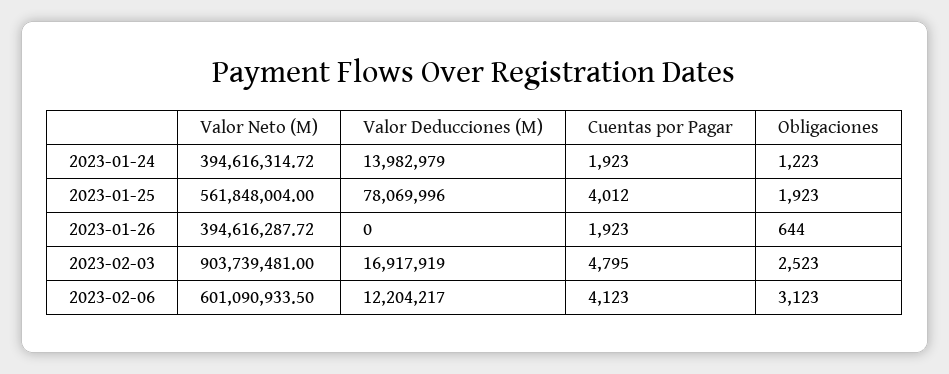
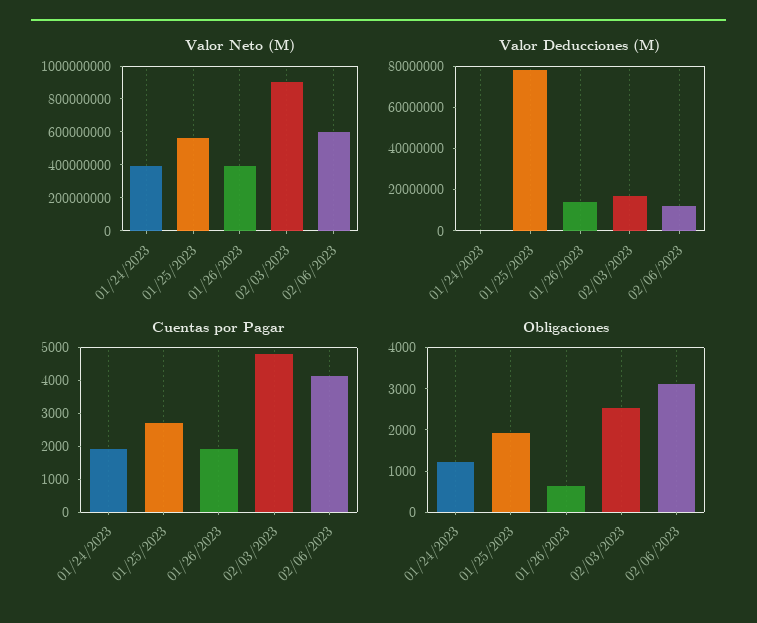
  {
    "Valor Neto (M)": {
      "2023-01-24": 394616314.72,
      "2023-01-25": 561848004,
      "2023-01-26": 394616287.72,
      "2023-02-03": 903739481,
      "2023-02-06": 601090933.5
    },
    "Valor Deducciones (M)": {
-     "2023-01-24": 13982979,
+     "2023-01-24": 0,
      "2023-01-25": 78069996,
-     "2023-01-26": 0,
+     "2023-01-26": 15000000,
      "2023-02-03": 16917919,
      "2023-02-06": 12204217
    },
    "Cuentas por Pagar": {
      "2023-01-24": 1923,
-     "2023-01-25": 4012,
+     "2023-01-25": 2750,
      "2023-01-26": 1923,
      "2023-02-03": 4795,
      "2023-02-06": 4123
    },
    "Obligaciones": {
      "2023-01-24": 1223,
      "2023-01-25": 1923,
      "2023-01-26": 644,
      "2023-02-03": 2523,
      "2023-02-06": 3123
    }
  }

